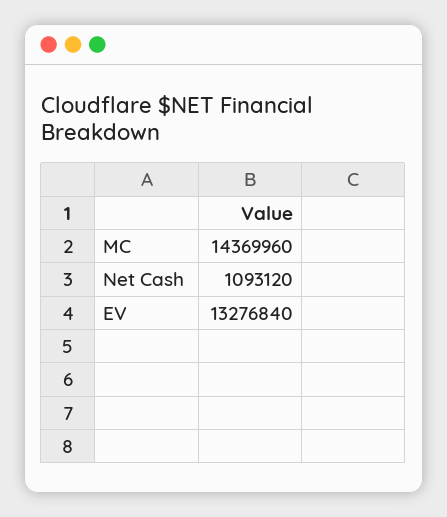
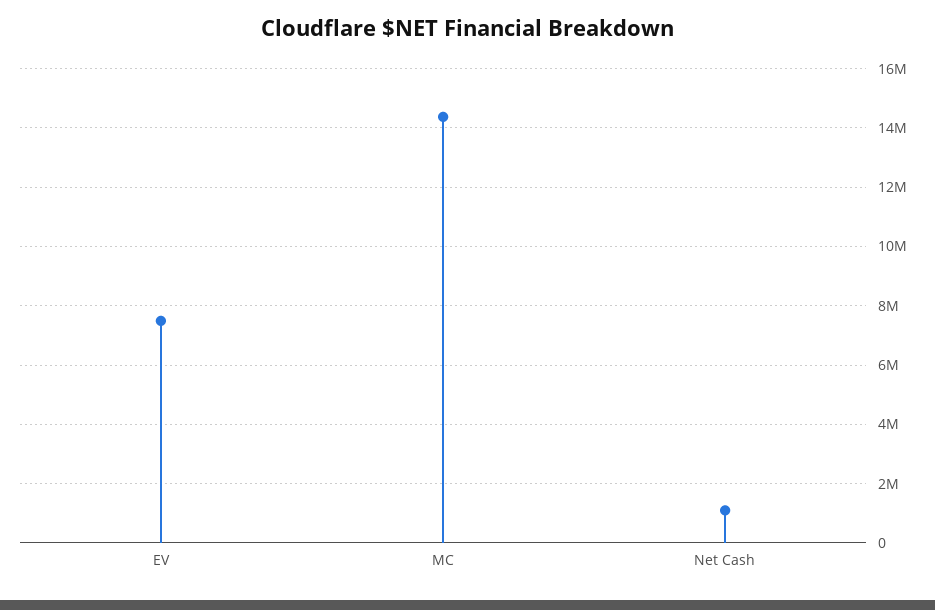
  {
    "MC": 14369960,
    "Net Cash": 1093120,
-   "EV": 13276840
+   "EV": 7500000
  }

